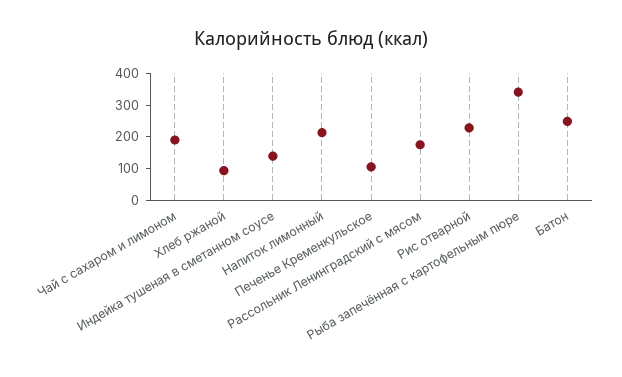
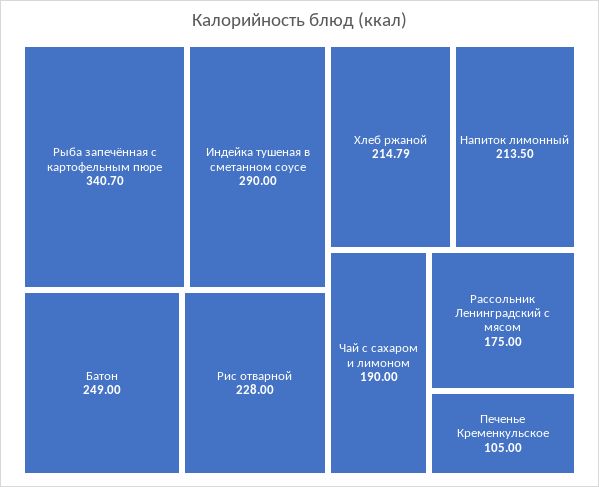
  {
    "Чай с сахаром и лимоном": 190,
-   "Хлеб ржаной": 100,
+   "Хлеб ржаной": 214.79,
-   "Индейка тушеная в сметанном соусе": 150,
+   "Индейка тушеная в сметанном соусе": 290,
    "Напиток лимонный": 213.5,
    "Печенье Кременкульское": 105,
    "Рассольник Ленинградский с мясом": 175,
    "Рис отварной": 228,
    "Рыба запечённая с картофельным пюре": 340.7,
    "Батон": 249
  }

